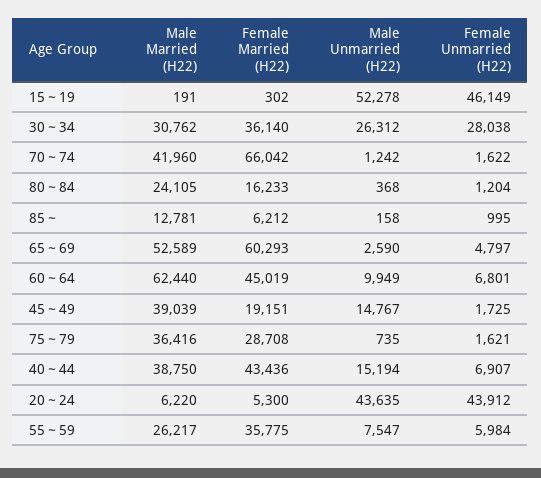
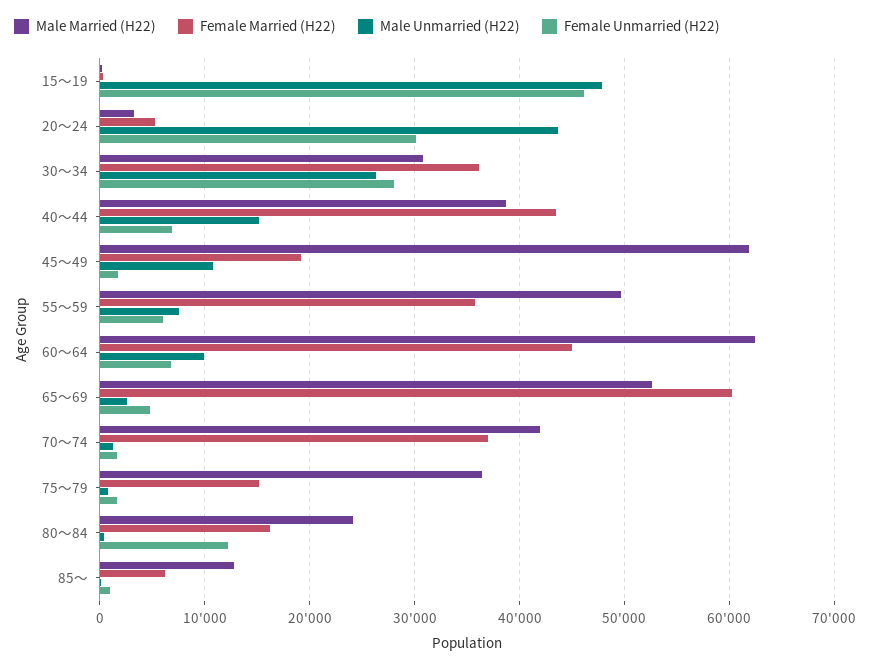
  {
    "Male Married (H22)": {
      "15～19": 191,
      "30～34": 30762,
      "70～74": 41960,
      "80～84": 24105,
      "85～": 12781,
      "65～69": 52589,
      "60～64": 62440,
-     "45～49": 39039,
+     "45～49": 62000,
      "75～79": 36416,
      "40～44": 38750,
-     "20～24": 6220,
+     "20～24": 3000,
-     "55～59": 26217
+     "55～59": 50000
    },
    "Female Married (H22)": {
      "15～19": 302,
      "30～34": 36140,
-     "70～74": 66042,
+     "70～74": 37000,
      "80～84": 16233,
      "85～": 6212,
      "65～69": 60293,
      "60～64": 45019,
      "45～49": 19151,
-     "75～79": 28708,
+     "75～79": 15000,
      "40～44": 43436,
      "20～24": 5300,
      "55～59": 35775
    },
    "Male Unmarried (H22)": {
-     "15～19": 52278,
+     "15～19": 48000,
      "30～34": 26312,
      "70～74": 1242,
      "80～84": 368,
      "85～": 158,
      "65～69": 2590,
      "60～64": 9949,
-     "45～49": 14767,
+     "45～49": 11000,
      "75～79": 735,
      "40～44": 15194,
      "20～24": 43635,
      "55～59": 7547
    },
    "Female Unmarried (H22)": {
      "15～19": 46149,
      "30～34": 28038,
      "70～74": 1622,
-     "80～84": 1204,
+     "80～84": 12000,
      "85～": 995,
      "65～69": 4797,
      "60～64": 6801,
      "45～49": 1725,
      "75～79": 1621,
      "40～44": 6907,
-     "20～24": 43912,
+     "20～24": 30000,
      "55～59": 5984
    }
  }

